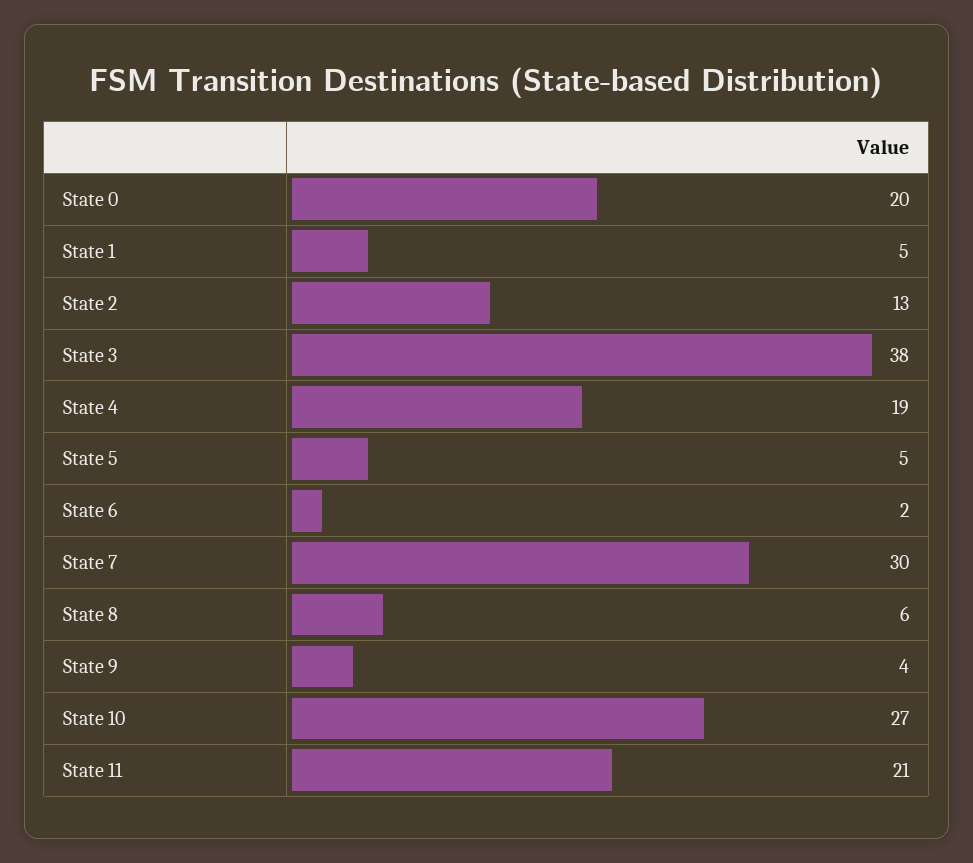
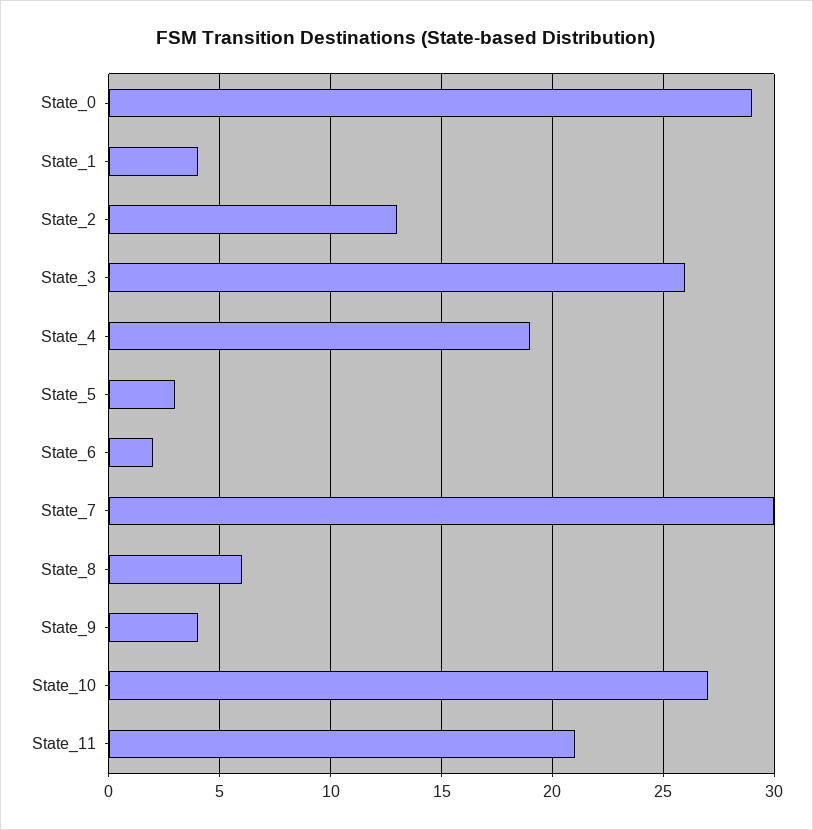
  {
-   "State 0": 20,
+   "State 0": 29,
-   "State 1": 5,
+   "State 1": 4,
    "State 2": 13,
-   "State 3": 38,
+   "State 3": 26,
    "State 4": 19,
-   "State 5": 5,
+   "State 5": 3,
    "State 6": 2,
    "State 7": 30,
    "State 8": 6,
    "State 9": 4,
    "State 10": 27,
    "State 11": 21
  }

